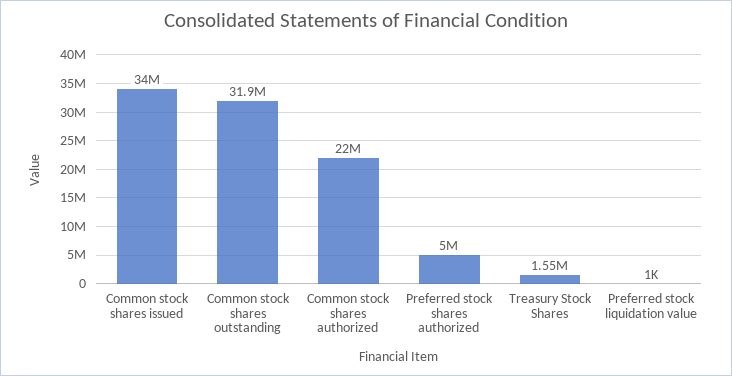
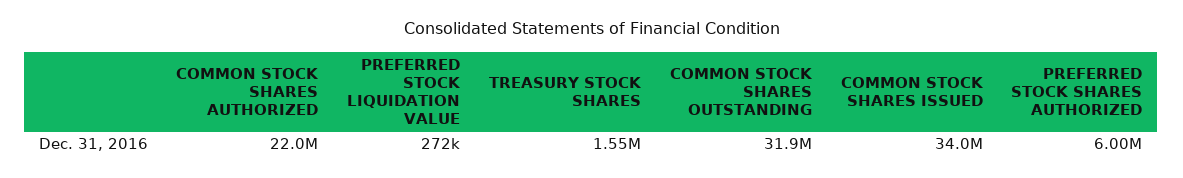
  {
    "Common stock shares issued": 34000000,
    "Common stock shares outstanding": 31900000,
    "Common stock shares authorized": 22000000,
-   "Preferred stock shares authorized": 5000000,
+   "Preferred stock shares authorized": 6000000,
    "Treasury Stock Shares": 1550000,
-   "Preferred stock liquidation value": 1000
+   "Preferred stock liquidation value": 272000
  }

